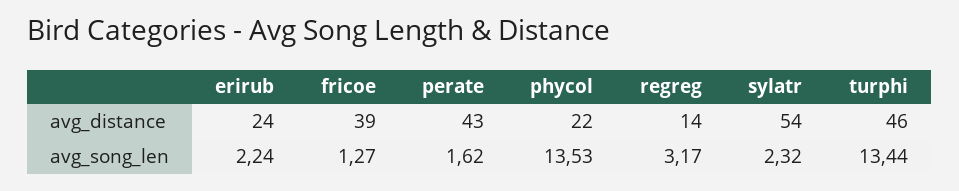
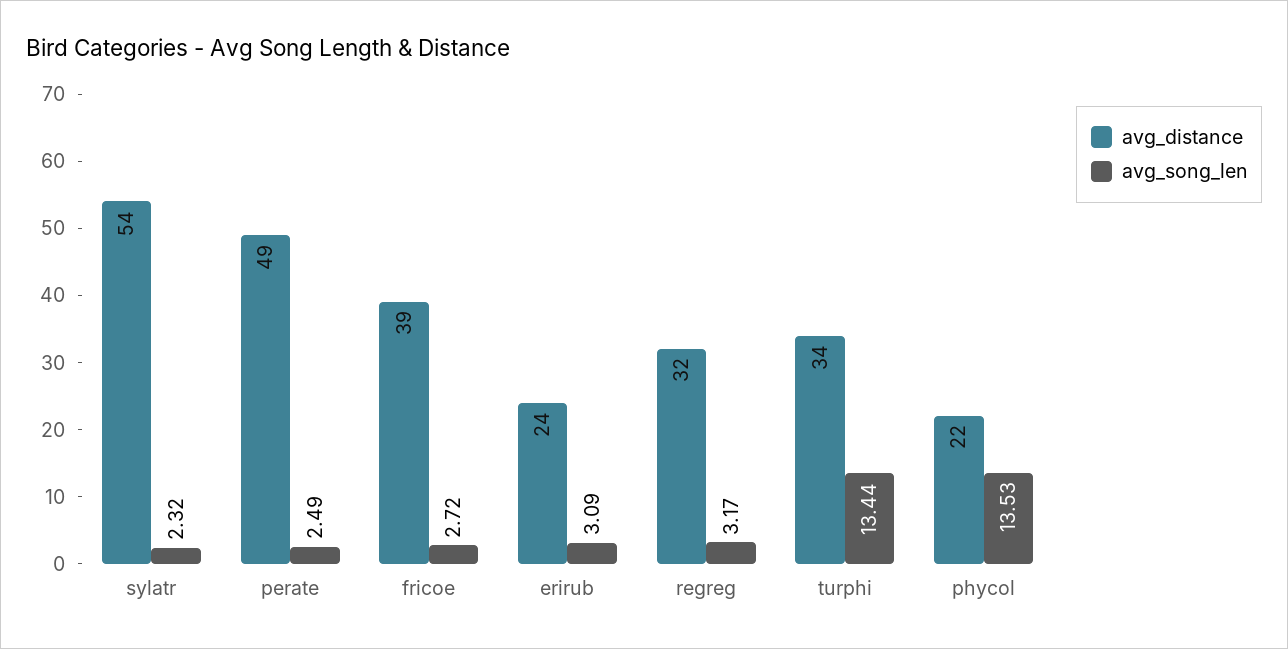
  {
    "avg_distance": {
      "erirub": 24,
      "fricoe": 39,
-     "perate": 43,
+     "perate": 49,
      "phycol": 22,
-     "regreg": 14,
+     "regreg": 32,
      "sylatr": 54,
-     "turphi": 46
+     "turphi": 34
    },
    "avg_song_len": {
-     "erirub": 2.24,
+     "erirub": 3.09,
-     "fricoe": 1.27,
+     "fricoe": 2.72,
-     "perate": 1.62,
+     "perate": 2.49,
      "phycol": 13.53,
      "regreg": 3.17,
      "sylatr": 2.32,
      "turphi": 13.44
    }
  }

